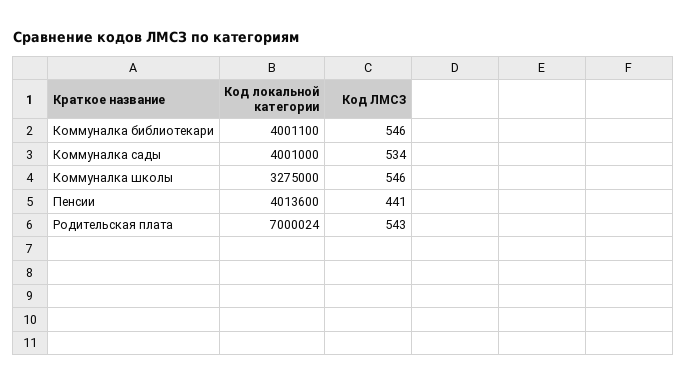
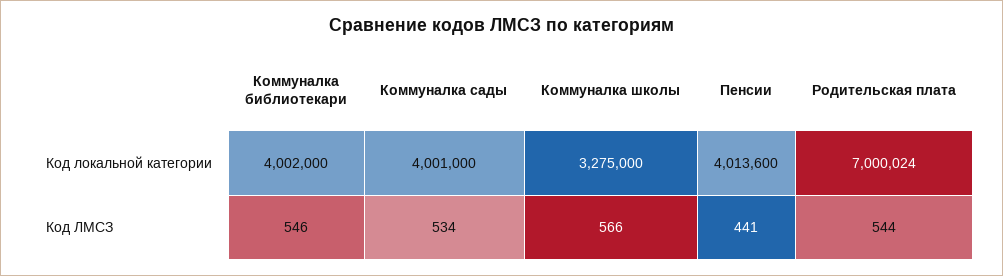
  {
    "Код локальной категории": {
-     "Коммуналка библиотекари": 4001100,
+     "Коммуналка библиотекари": 4002000,
      "Коммуналка сады": 4001000,
      "Коммуналка школы": 3275000,
      "Пенсии": 4013600,
      "Родительская плата": 7000024
    },
    "Код ЛМСЗ": {
      "Коммуналка библиотекари": 546,
      "Коммуналка сады": 534,
-     "Коммуналка школы": 546,
+     "Коммуналка школы": 566,
      "Пенсии": 441,
-     "Родительская плата": 543
+     "Родительская плата": 544
    }
  }

